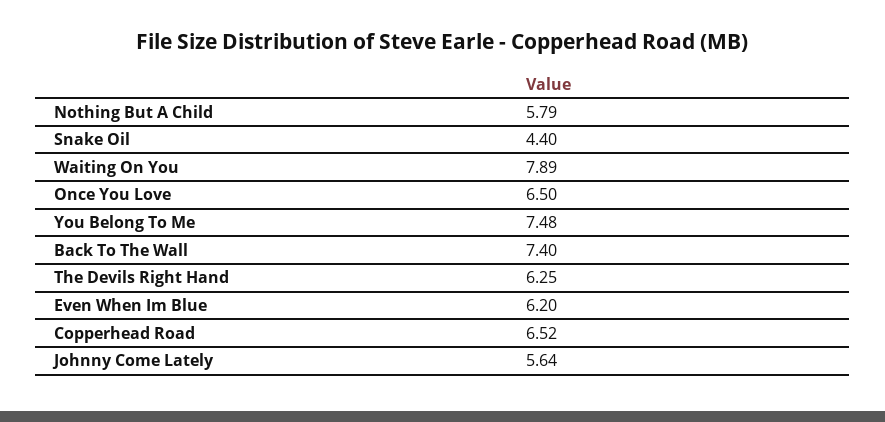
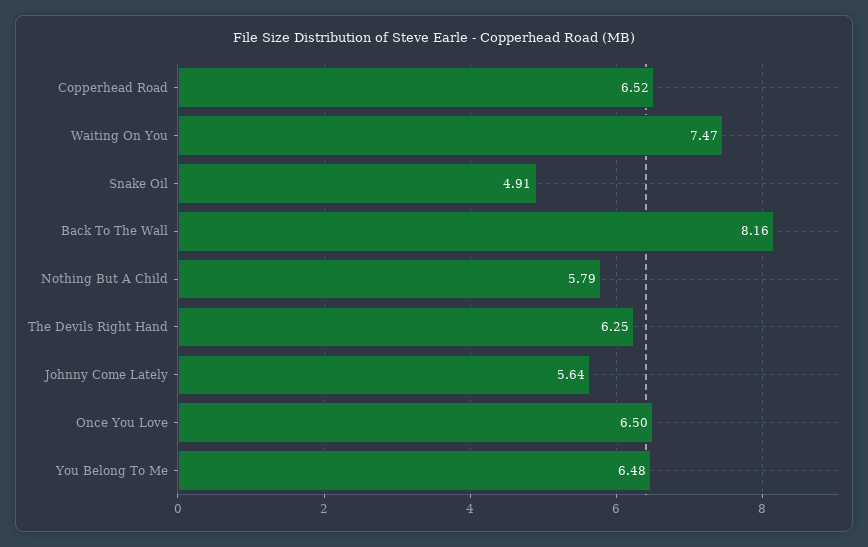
  {
    "Nothing But A Child": 5.79,
-   "Snake Oil": 4.4,
+   "Snake Oil": 4.91,
-   "Waiting On You": 7.89,
+   "Waiting On You": 7.47,
    "Once You Love": 6.5,
-   "You Belong To Me": 7.48,
+   "You Belong To Me": 6.48,
-   "Back To The Wall": 7.4,
+   "Back To The Wall": 8.16,
    "The Devils Right Hand": 6.25,
-   "Even When Im Blue": 6.2,
    "Copperhead Road": 6.52,
    "Johnny Come Lately": 5.64
  }

